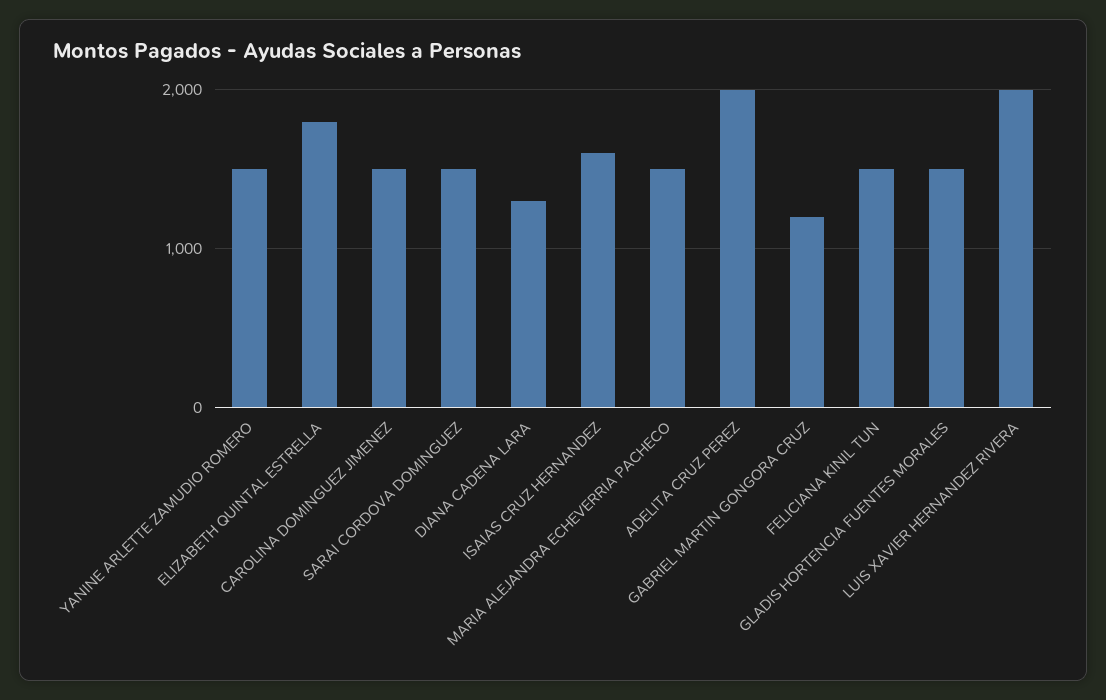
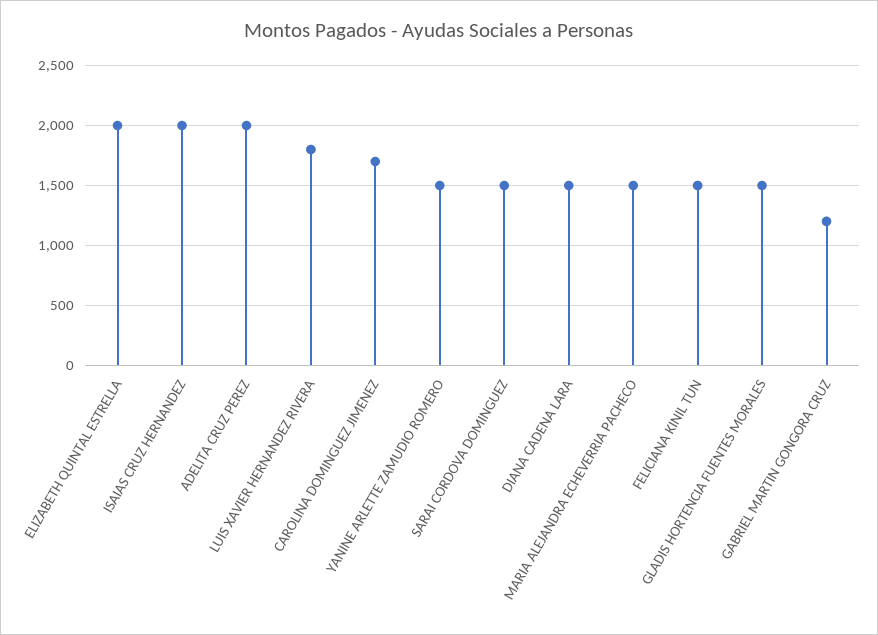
  {
    "YANINE ARLETTE ZAMUDIO ROMERO": 1500,
-   "ELIZABETH QUINTAL ESTRELLA": 1800,
+   "ELIZABETH QUINTAL ESTRELLA": 2000,
-   "CAROLINA DOMINGUEZ JIMENEZ": 1500,
+   "CAROLINA DOMINGUEZ JIMENEZ": 1700,
    "SARAI CORDOVA DOMINGUEZ": 1500,
-   "DIANA CADENA LARA": 1300,
+   "DIANA CADENA LARA": 1500,
-   "ISAIAS CRUZ HERNANDEZ": 1600,
+   "ISAIAS CRUZ HERNANDEZ": 2000,
    "MARIA ALEJANDRA ECHEVERRIA PACHECO": 1500,
    "ADELITA CRUZ PEREZ": 2000,
    "GABRIEL MARTIN GONGORA CRUZ": 1200,
    "FELICIANA KINIL TUN": 1500,
    "GLADIS HORTENCIA FUENTES MORALES": 1500,
-   "LUIS XAVIER HERNANDEZ RIVERA": 2000
+   "LUIS XAVIER HERNANDEZ RIVERA": 1800
  }

